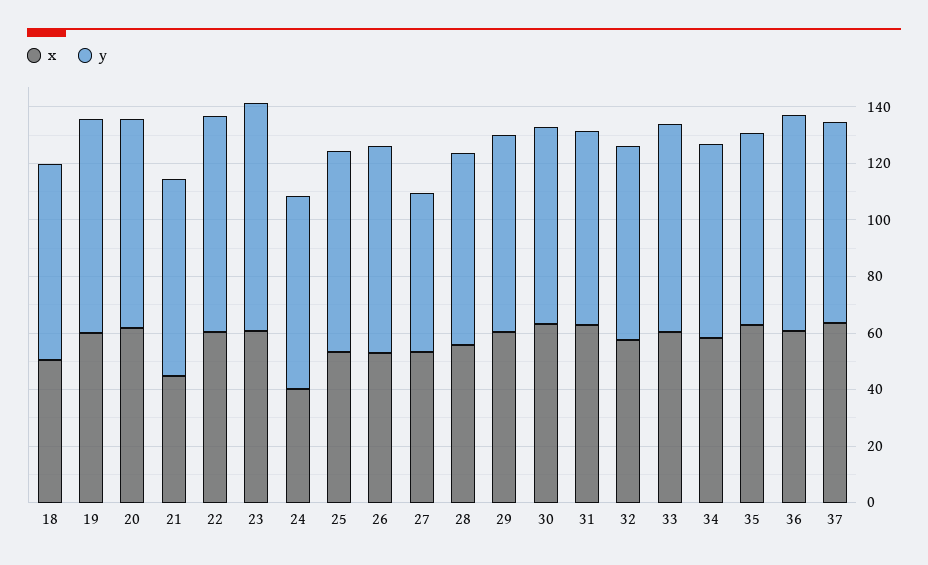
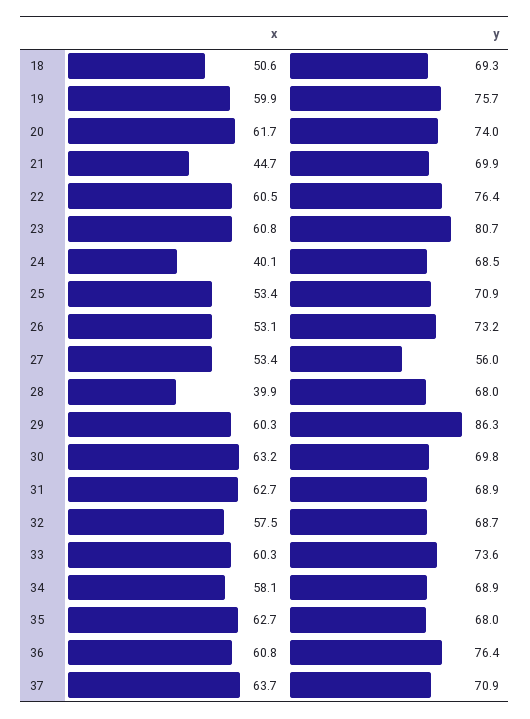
  {
    "x": {
      "18": 50.6,
      "19": 59.9,
      "20": 61.7,
      "21": 44.7,
      "22": 60.5,
      "23": 60.8,
      "24": 40.1,
      "25": 53.4,
      "26": 53.1,
      "27": 53.4,
-     "28": 55,
+     "28": 39.9,
      "29": 60.3,
      "30": 63.2,
      "31": 62.7,
      "32": 57.5,
      "33": 60.3,
      "34": 58.1,
      "35": 62.7,
      "36": 60.8,
      "37": 63.7
    },
    "y": {
      "18": 69.3,
      "19": 75.7,
      "20": 74,
      "21": 69.9,
      "22": 76.4,
      "23": 80.7,
      "24": 68.5,
      "25": 70.9,
      "26": 73.2,
      "27": 56,
      "28": 68,
-     "29": 70,
+     "29": 86.3,
      "30": 69.8,
      "31": 68.9,
      "32": 68.7,
      "33": 73.6,
      "34": 68.9,
      "35": 68,
      "36": 76.4,
      "37": 70.9
    }
  }

